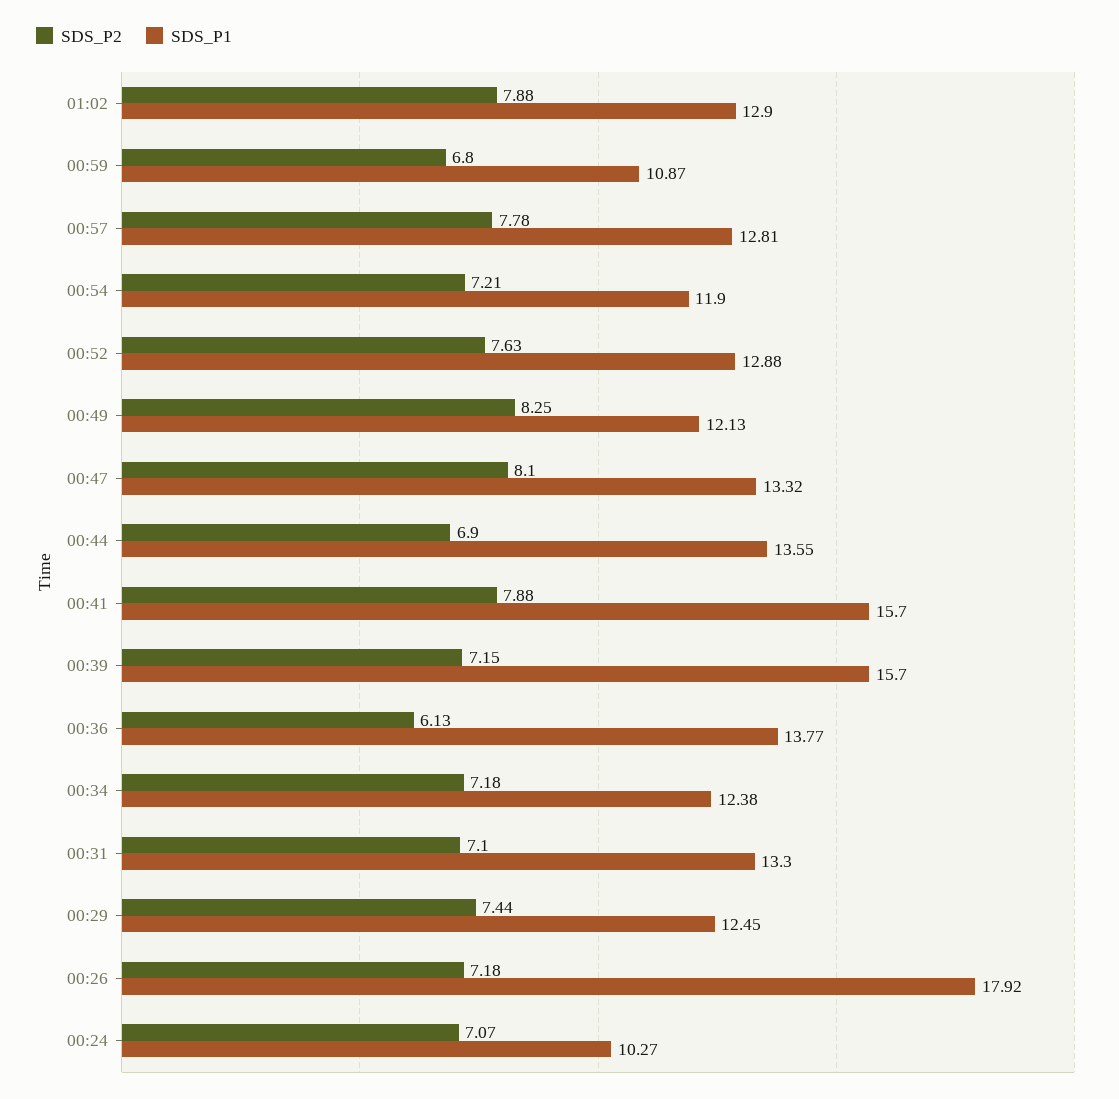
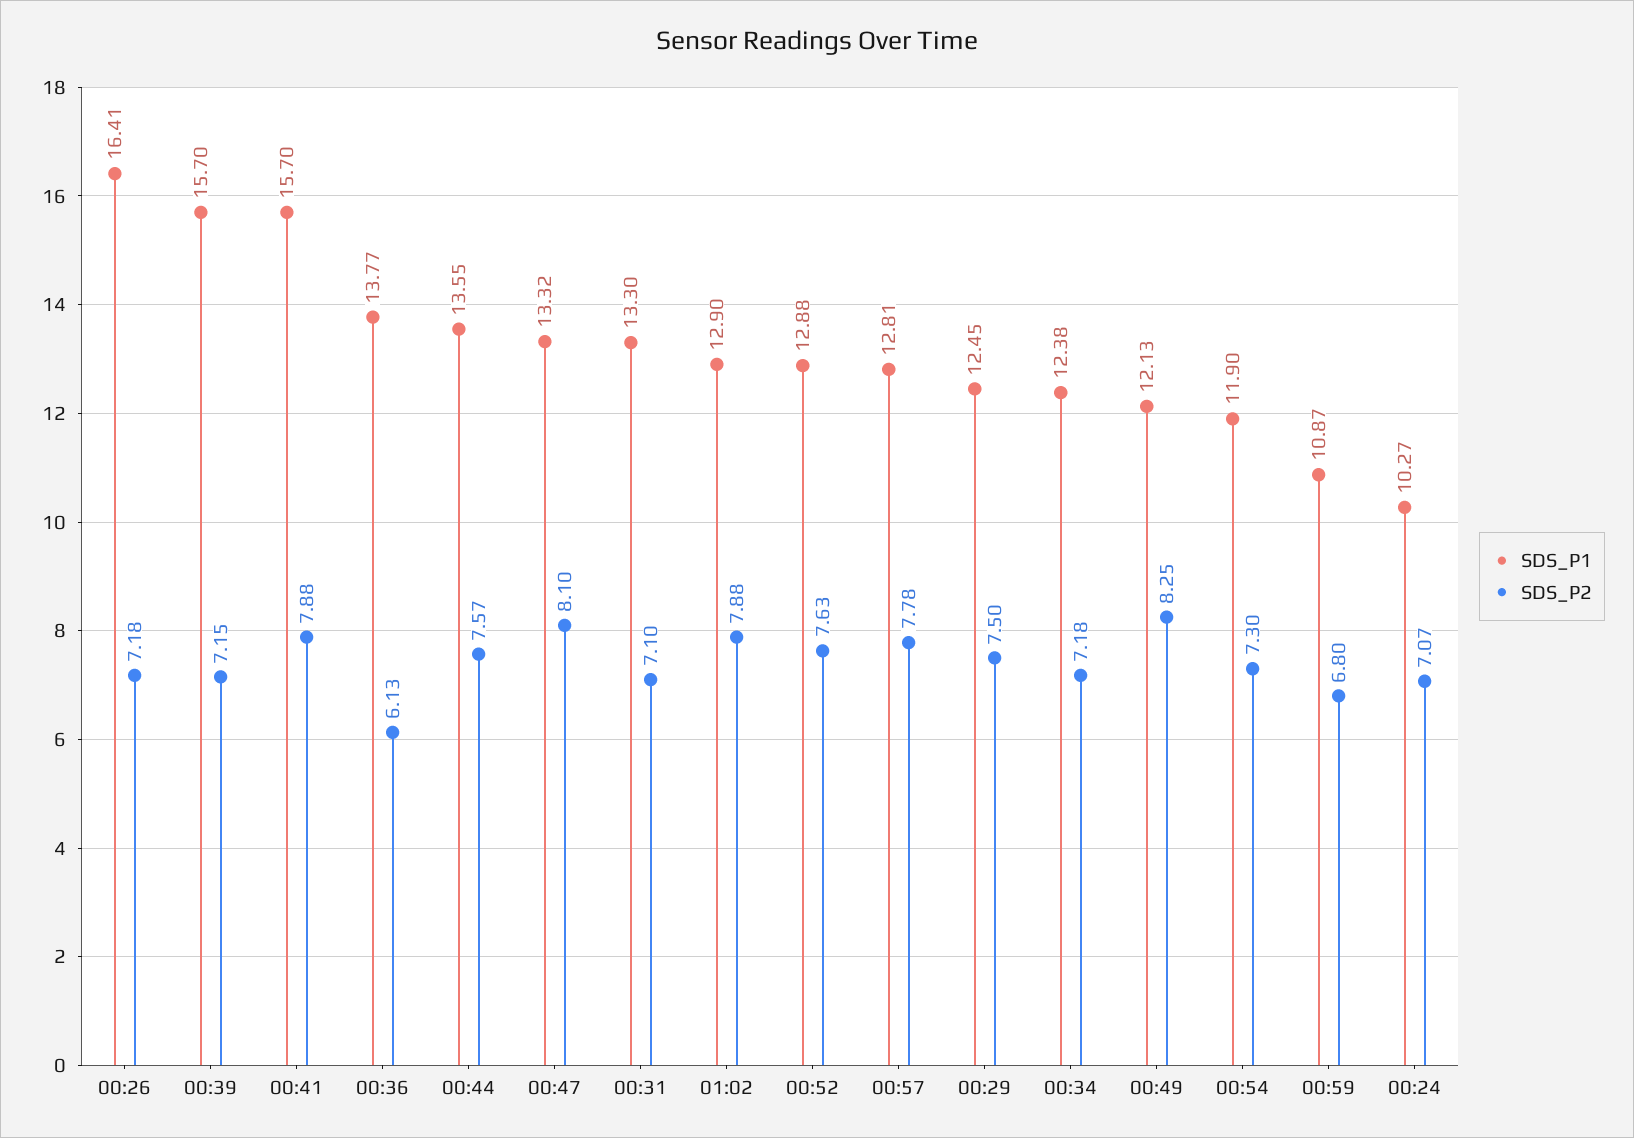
  {
    "SDS_P2": {
      "01:02": 7.88,
      "00:59": 6.8,
      "00:57": 7.78,
-     "00:54": 7.21,
+     "00:54": 7.3,
      "00:52": 7.63,
      "00:49": 8.25,
      "00:47": 8.1,
-     "00:44": 6.9,
+     "00:44": 7.57,
      "00:41": 7.88,
      "00:39": 7.15,
      "00:36": 6.13,
      "00:34": 7.18,
      "00:31": 7.1,
-     "00:29": 7.44,
+     "00:29": 7.5,
      "00:26": 7.18,
      "00:24": 7.07
    },
    "SDS_P1": {
      "01:02": 12.9,
      "00:59": 10.87,
      "00:57": 12.81,
      "00:54": 11.9,
      "00:52": 12.88,
      "00:49": 12.13,
      "00:47": 13.32,
      "00:44": 13.55,
      "00:41": 15.7,
      "00:39": 15.7,
      "00:36": 13.77,
      "00:34": 12.38,
      "00:31": 13.3,
      "00:29": 12.45,
-     "00:26": 17.92,
+     "00:26": 16.41,
      "00:24": 10.27
    }
  }

